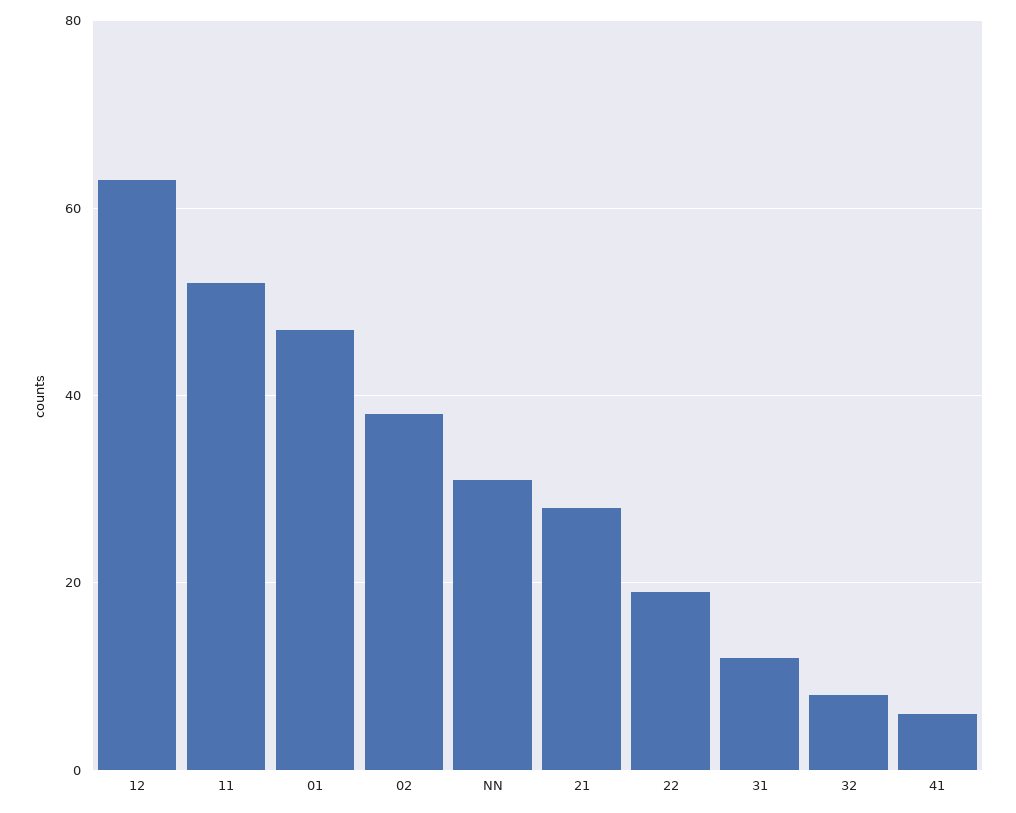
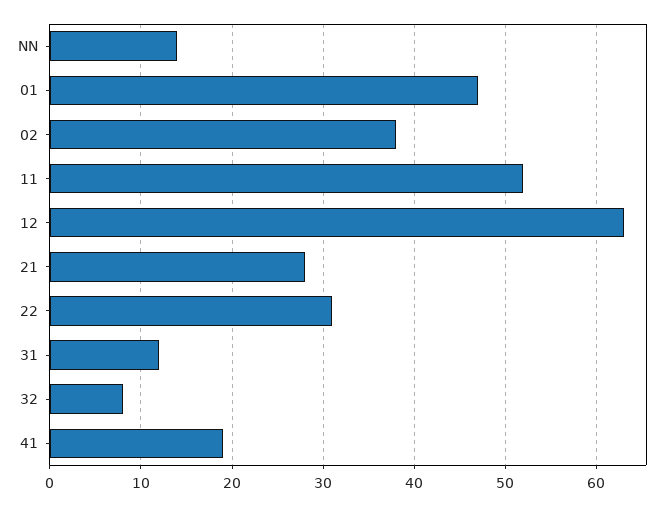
  {
    "12": 63,
    "11": 52,
    "01": 47,
    "02": 38,
-   "NN": 30,
+   "NN": 14,
    "21": 28,
-   "22": 20,
+   "22": 31,
    "31": 12,
    "32": 8,
-   "41": 5
+   "41": 19
  }

